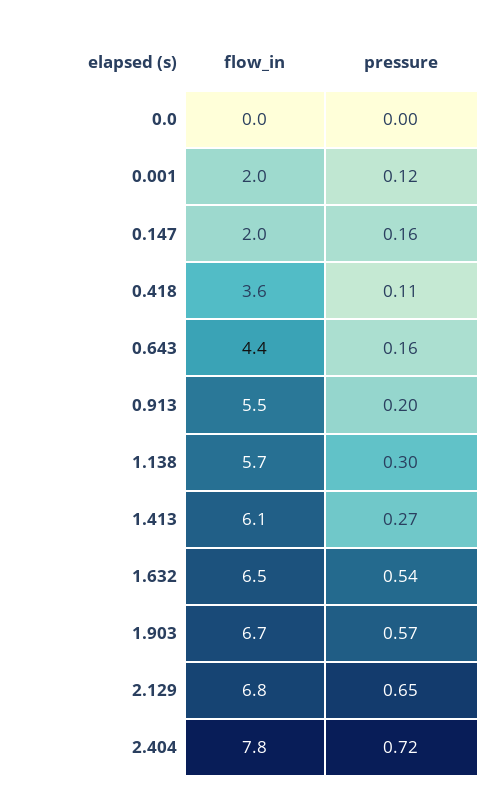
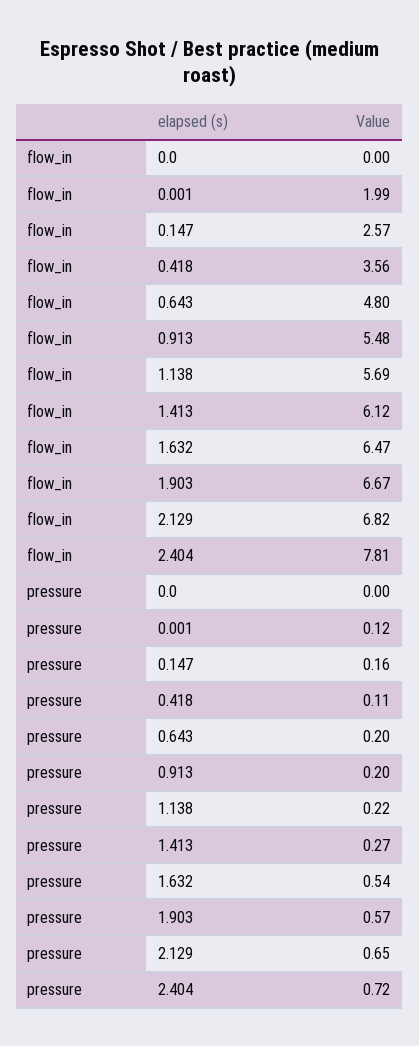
  {
    "flow_in": {
      "0.0": 0,
      "0.001": 1.99,
-     "0.147": 2,
+     "0.147": 2.57,
      "0.418": 3.56,
-     "0.643": 4.4,
+     "0.643": 4.8,
      "0.913": 5.48,
      "1.138": 5.69,
      "1.413": 6.12,
      "1.632": 6.47,
      "1.903": 6.67,
      "2.129": 6.82,
      "2.404": 7.81
    },
    "pressure": {
      "0.0": 0,
      "0.001": 0.12,
      "0.147": 0.16,
      "0.418": 0.11,
-     "0.643": 0.16,
+     "0.643": 0.2,
      "0.913": 0.2,
-     "1.138": 0.3,
+     "1.138": 0.22,
      "1.413": 0.27,
      "1.632": 0.54,
      "1.903": 0.57,
      "2.129": 0.65,
      "2.404": 0.72
    }
  }

